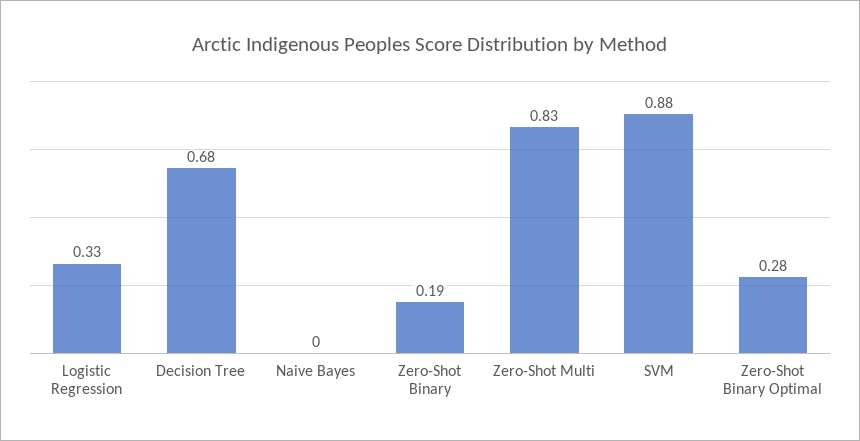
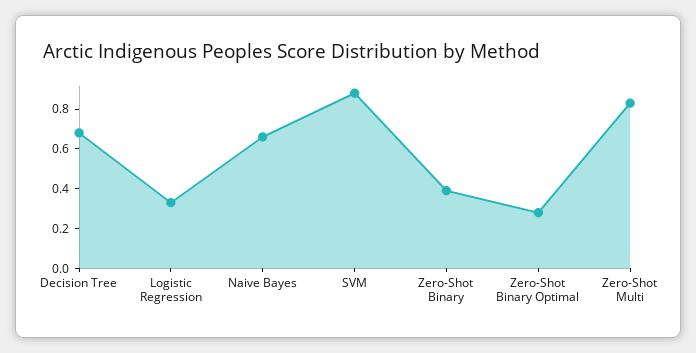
  {
    "Logistic Regression": 0.33,
    "Decision Tree": 0.68,
-   "Naive Bayes": 0,
+   "Naive Bayes": 0.65,
-   "Zero-Shot Binary": 0.19,
+   "Zero-Shot Binary": 0.4,
    "Zero-Shot Multi": 0.83,
    "SVM": 0.88,
    "Zero-Shot Binary Optimal": 0.28
  }

